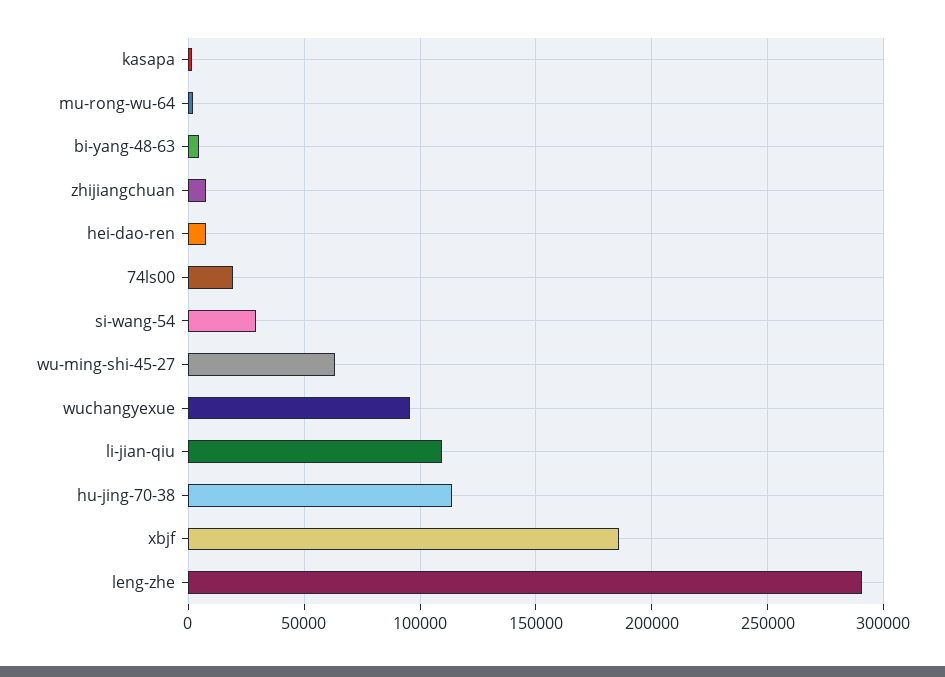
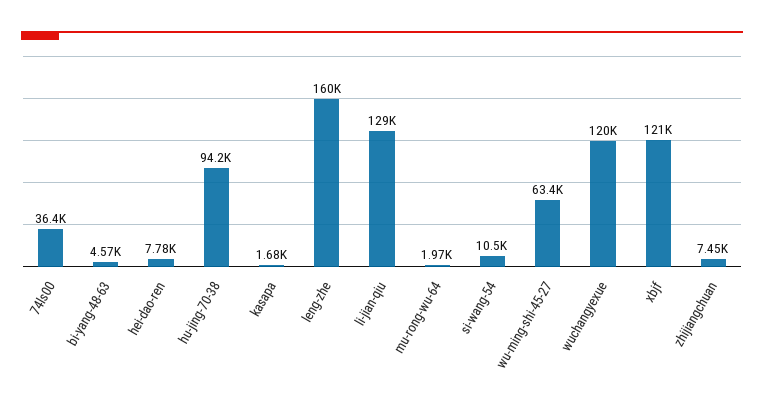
  {
    "kasapa": 1680,
    "mu-rong-wu-64": 1970,
    "bi-yang-48-63": 4570,
    "zhijiangchuan": 7450,
    "hei-dao-ren": 7780,
-   "74ls00": 20000,
+   "74ls00": 36400,
-   "si-wang-54": 30000,
+   "si-wang-54": 10500,
    "wu-ming-shi-45-27": 63400,
-   "wuchangyexue": 95000,
+   "wuchangyexue": 120000,
-   "li-jian-qiu": 110000,
+   "li-jian-qiu": 129000,
-   "hu-jing-70-38": 115000,
+   "hu-jing-70-38": 94200,
-   "xbjf": 185000,
+   "xbjf": 121000,
-   "leng-zhe": 290000
+   "leng-zhe": 160000
  }

